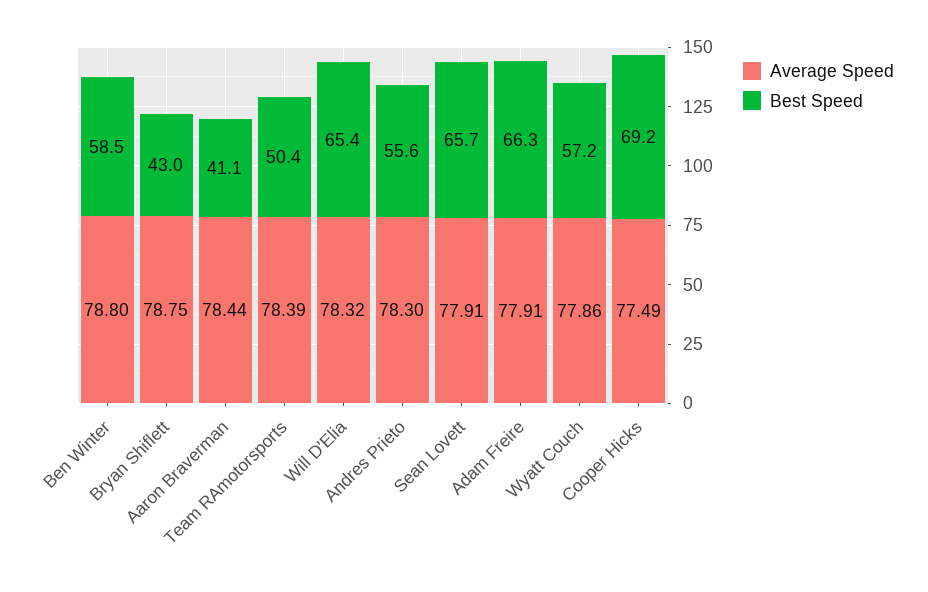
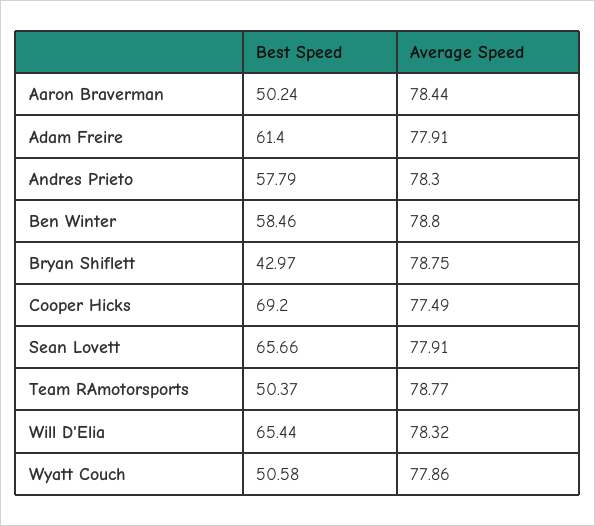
  {
    "Average Speed": {
      "Ben Winter": 78.8,
      "Bryan Shiflett": 78.75,
      "Aaron Braverman": 78.44,
-     "Team RAmotorsports": 78.39,
+     "Team RAmotorsports": 78.77,
      "Will D'Elia": 78.32,
      "Andres Prieto": 78.3,
      "Sean Lovett": 77.91,
      "Adam Freire": 77.91,
      "Wyatt Couch": 77.86,
      "Cooper Hicks": 77.49
    },
    "Best Speed": {
      "Ben Winter": 58.46,
      "Bryan Shiflett": 42.97,
-     "Aaron Braverman": 41.1,
+     "Aaron Braverman": 50.24,
      "Team RAmotorsports": 50.37,
      "Will D'Elia": 65.44,
-     "Andres Prieto": 55.6,
+     "Andres Prieto": 57.79,
      "Sean Lovett": 65.66,
-     "Adam Freire": 66.3,
+     "Adam Freire": 61.4,
-     "Wyatt Couch": 57.2,
+     "Wyatt Couch": 50.58,
      "Cooper Hicks": 69.2
    }
  }

